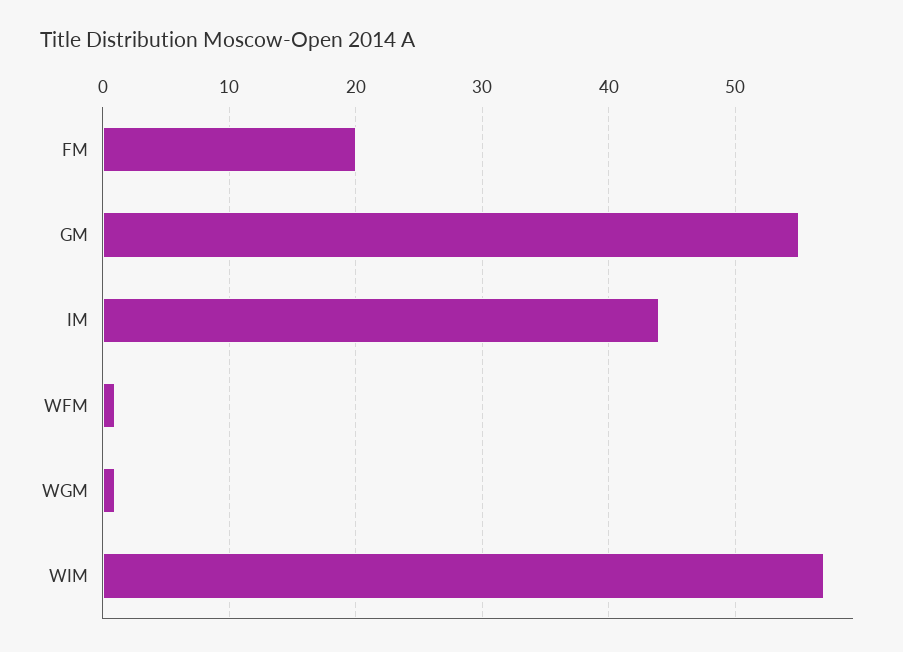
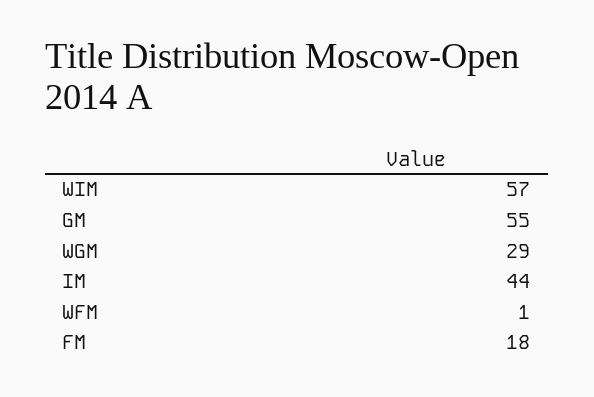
  {
-   "FM": 20,
+   "FM": 18,
    "GM": 55,
    "IM": 44,
    "WFM": 1,
-   "WGM": 1,
+   "WGM": 29,
    "WIM": 57
  }

